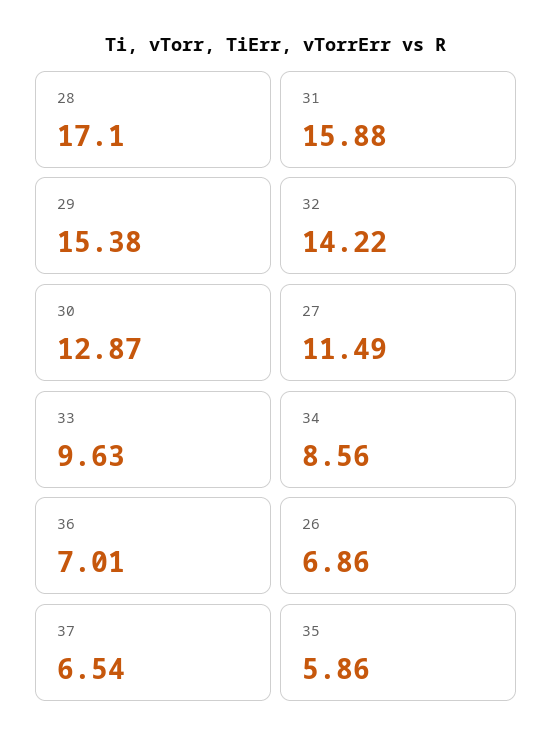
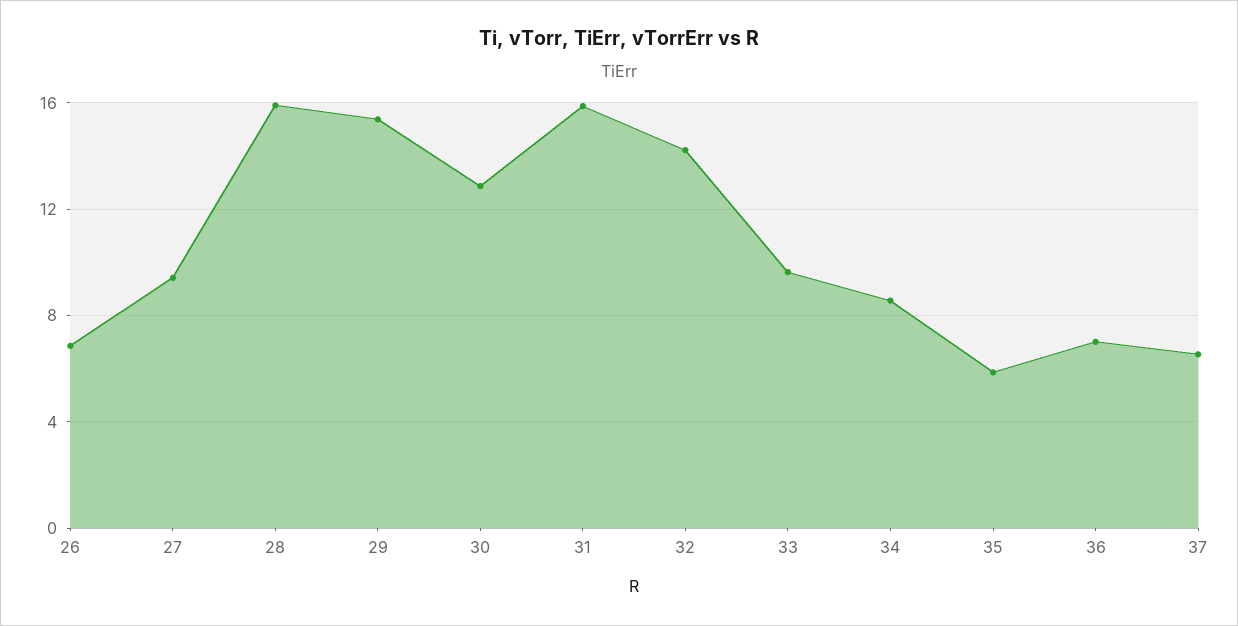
  {
-   "28": 17.1,
+   "28": 16,
    "31": 15.88,
    "29": 15.38,
    "32": 14.22,
    "30": 12.87,
-   "27": 11.49,
+   "27": 9.5,
    "33": 9.63,
    "34": 8.56,
    "36": 7.01,
    "26": 6.86,
    "37": 6.54,
    "35": 5.86
  }

